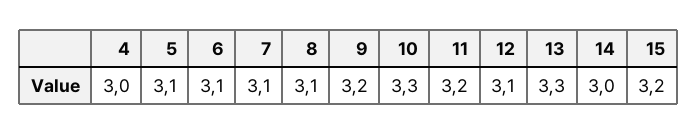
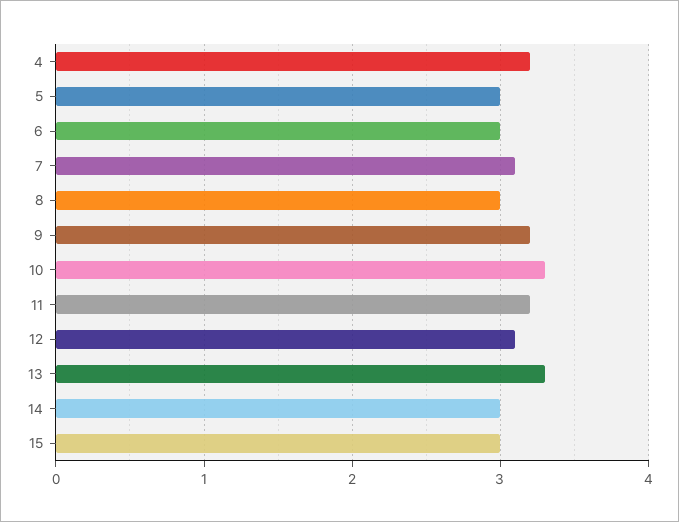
  {
-   "4": 3,
+   "4": 3.2,
-   "5": 3.1,
+   "5": 3,
-   "6": 3.1,
+   "6": 3,
    "7": 3.1,
-   "8": 3.1,
+   "8": 3,
    "9": 3.2,
    "10": 3.3,
    "11": 3.2,
    "12": 3.1,
    "13": 3.3,
    "14": 3,
-   "15": 3.2
+   "15": 3
  }

